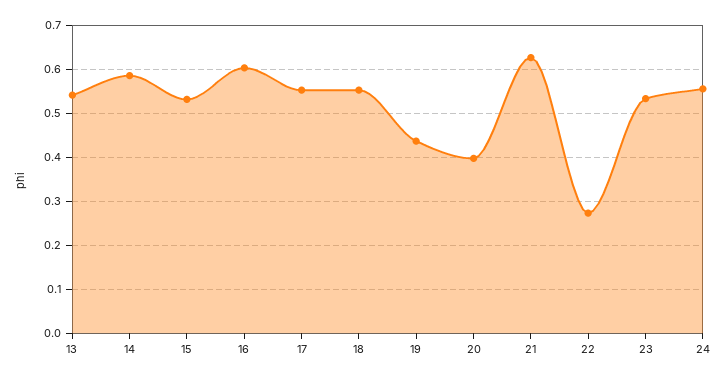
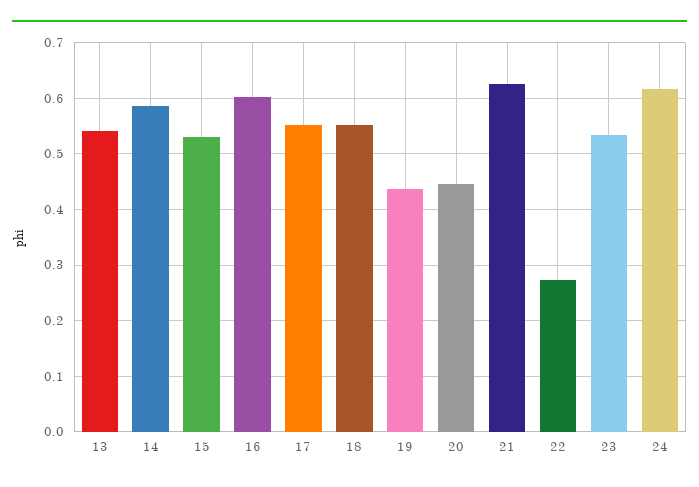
  {
    "13": 0.54,
    "14": 0.58,
    "15": 0.54,
    "16": 0.6,
    "17": 0.56,
    "18": 0.56,
    "19": 0.44,
-   "20": 0.4,
+   "20": 0.44,
    "21": 0.62,
    "22": 0.28,
    "23": 0.54,
-   "24": 0.56
+   "24": 0.62
  }

